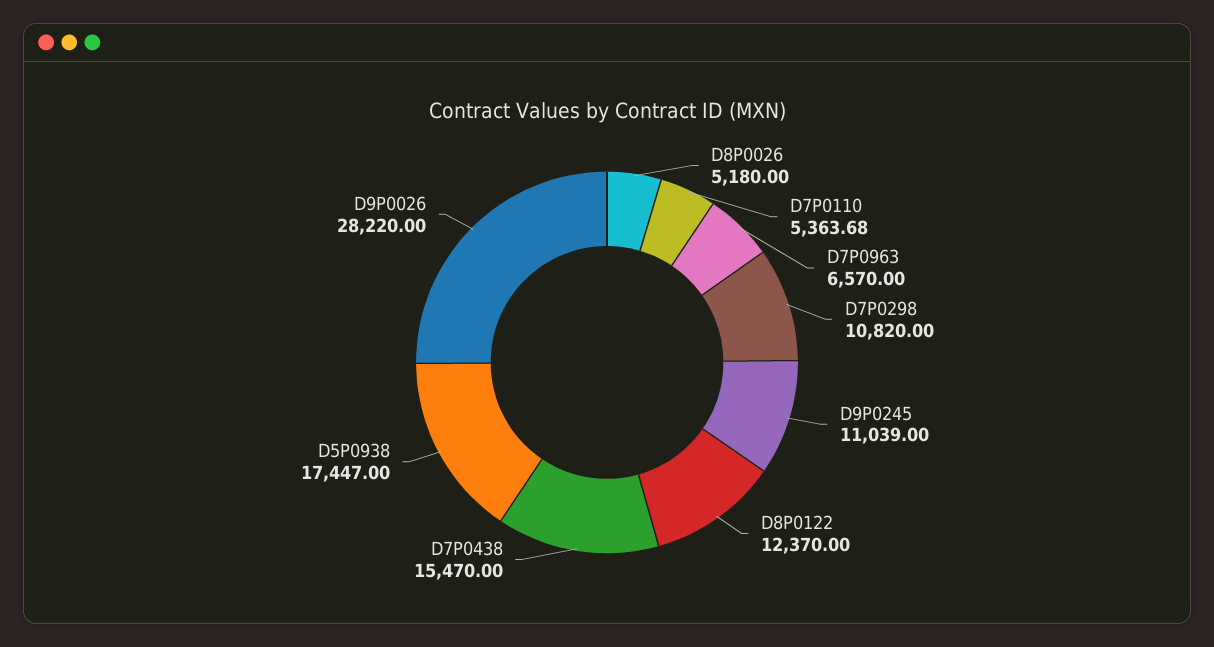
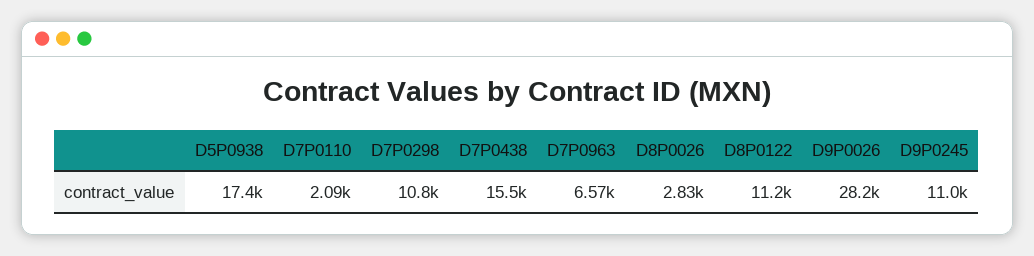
  {
-   "D8P0026": 5180,
+   "D8P0026": 2830,
-   "D7P0110": 5363.68,
+   "D7P0110": 2090,
    "D7P0963": 6570,
    "D7P0298": 10820,
    "D9P0245": 11039,
-   "D8P0122": 12370,
+   "D8P0122": 11200,
    "D7P0438": 15470,
    "D5P0938": 17447,
    "D9P0026": 28220
  }

